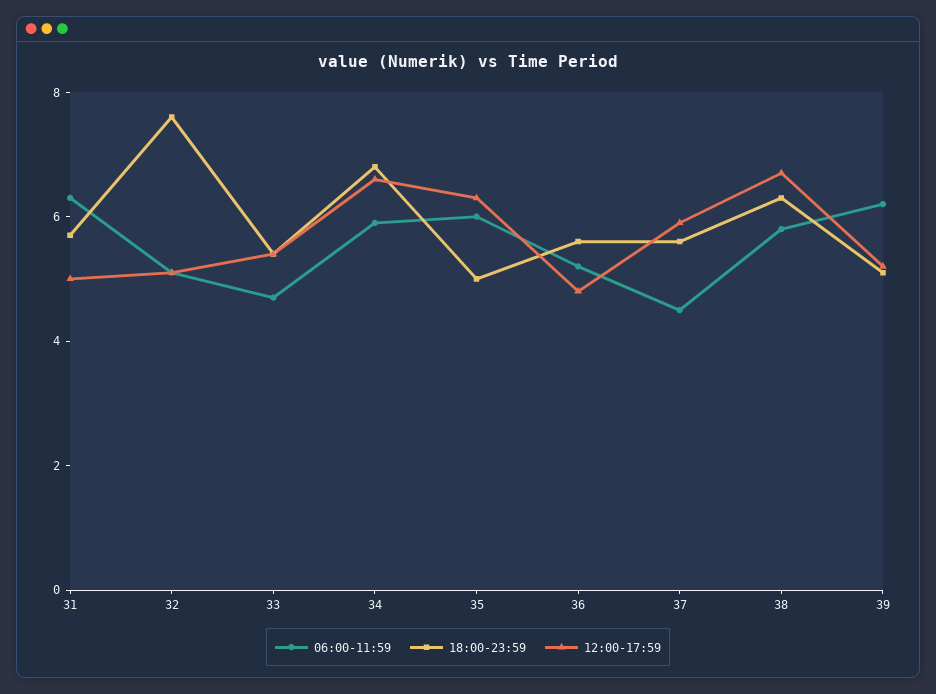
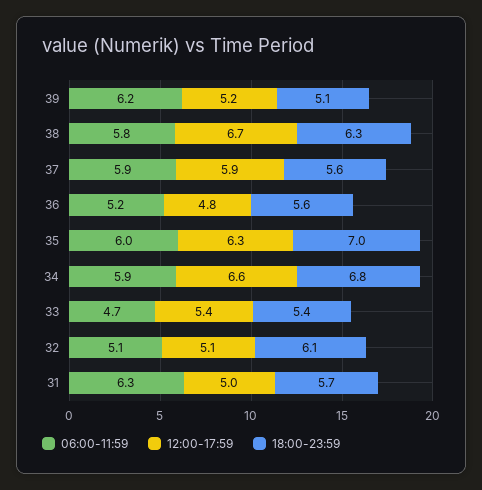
  {
    "06:00-11:59": {
      "31": 6.3,
      "32": 5.1,
      "33": 4.7,
      "34": 5.9,
      "35": 6,
      "36": 5.2,
-     "37": 4.5,
+     "37": 5.9,
      "38": 5.8,
      "39": 6.2
    },
    "18:00-23:59": {
      "31": 5.7,
-     "32": 7.5,
+     "32": 6.1,
      "33": 5.4,
      "34": 6.8,
-     "35": 5,
+     "35": 7,
      "36": 5.6,
      "37": 5.6,
      "38": 6.3,
      "39": 5.1
    },
    "12:00-17:59": {
      "31": 5,
      "32": 5.1,
      "33": 5.4,
      "34": 6.6,
      "35": 6.3,
      "36": 4.8,
      "37": 5.9,
      "38": 6.7,
      "39": 5.2
    }
  }

